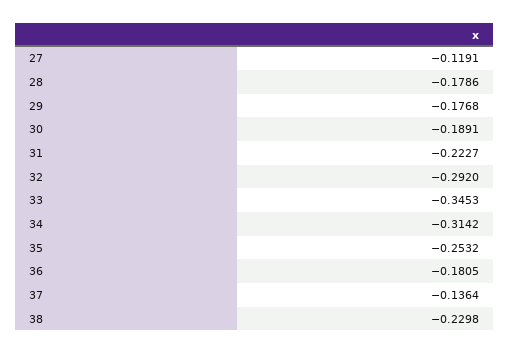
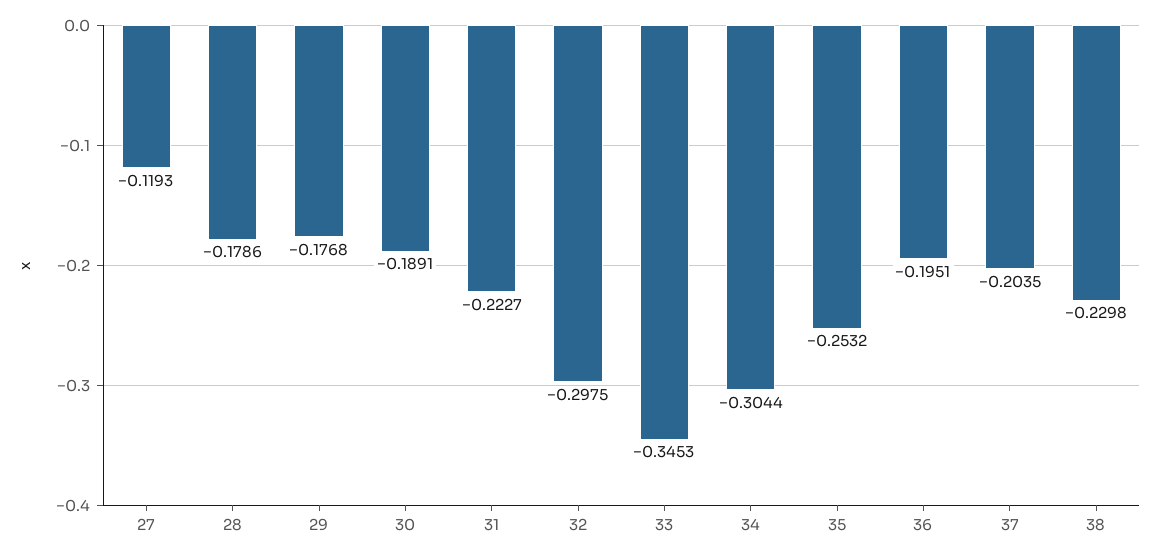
  {
-   "27": -0.1191,
+   "27": -0.1193,
    "28": -0.1786,
    "29": -0.1768,
    "30": -0.1891,
    "31": -0.2227,
-   "32": -0.292,
+   "32": -0.2975,
    "33": -0.3453,
-   "34": -0.3142,
+   "34": -0.3044,
    "35": -0.2532,
-   "36": -0.1805,
+   "36": -0.1951,
-   "37": -0.1364,
+   "37": -0.2035,
    "38": -0.2298
  }

